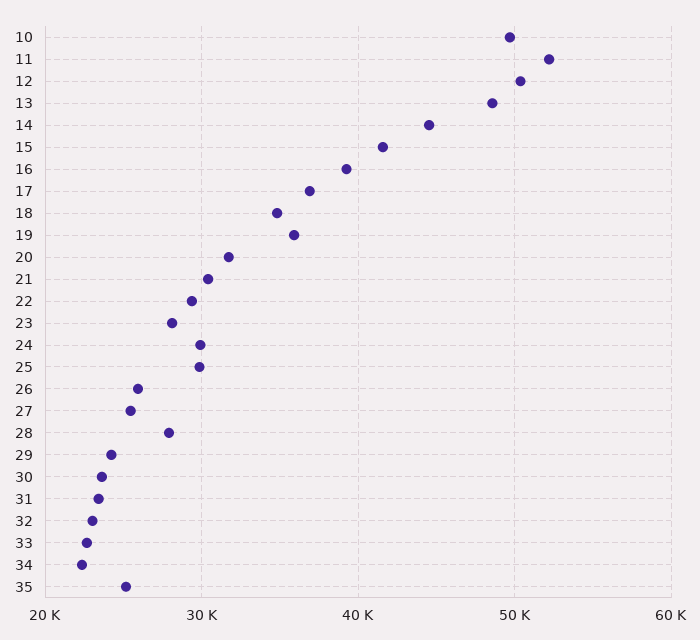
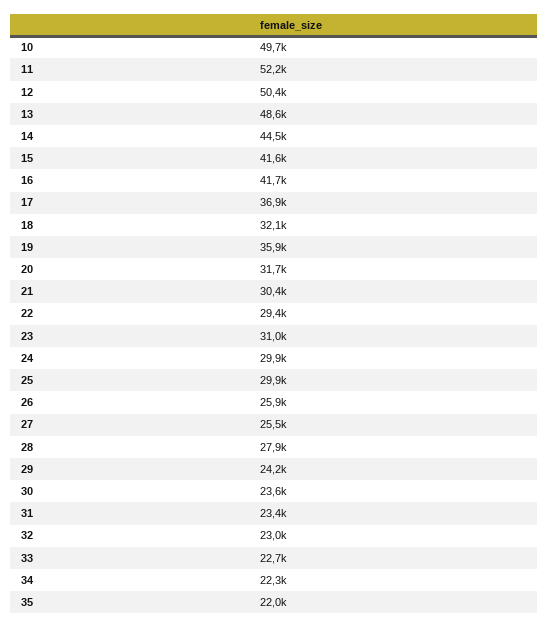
  {
    "10": 49700,
    "11": 52200,
    "12": 50400,
    "13": 48600,
    "14": 44500,
    "15": 41600,
-   "16": 39000,
+   "16": 41700,
    "17": 36900,
-   "18": 35000,
+   "18": 32100,
    "19": 35900,
    "20": 31700,
    "21": 30400,
    "22": 29400,
-   "23": 28000,
+   "23": 31000,
    "24": 29900,
    "25": 29900,
    "26": 25900,
    "27": 25500,
    "28": 27900,
    "29": 24200,
    "30": 23600,
    "31": 23400,
    "32": 23000,
    "33": 22700,
    "34": 22300,
-   "35": 25000
+   "35": 22000
  }

